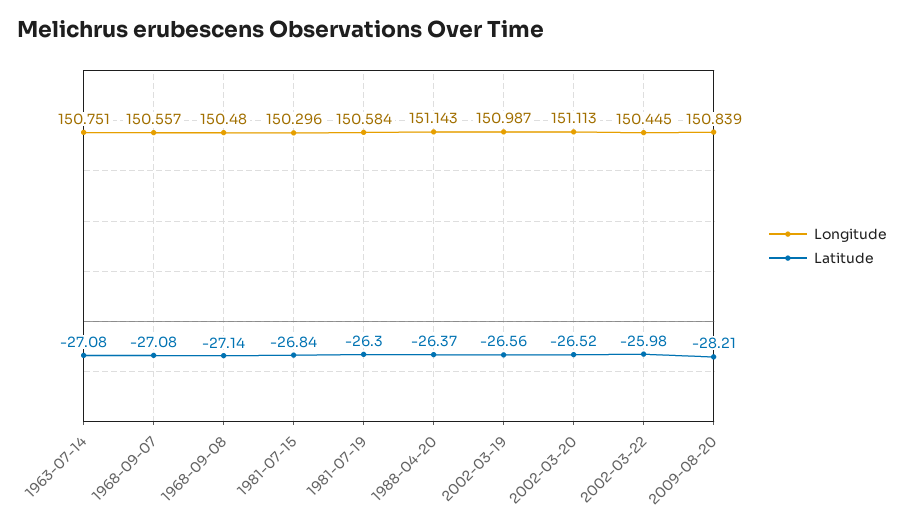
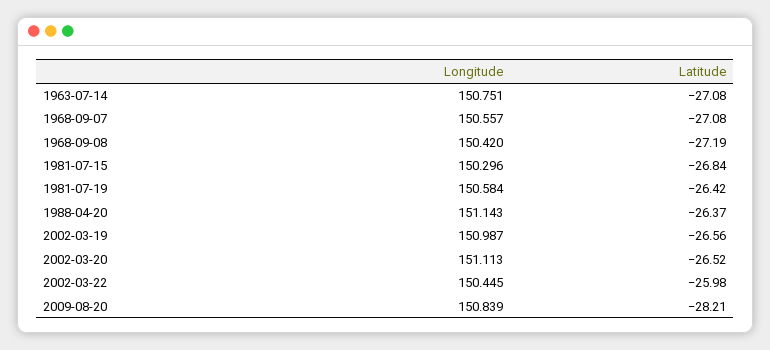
  {
    "Longitude": {
      "1963-07-14": 150.751,
      "1968-09-07": 150.557,
-     "1968-09-08": 150.48,
+     "1968-09-08": 150.42,
      "1981-07-15": 150.296,
      "1981-07-19": 150.584,
      "1988-04-20": 151.143,
      "2002-03-19": 150.987,
      "2002-03-20": 151.113,
      "2002-03-22": 150.445,
      "2009-08-20": 150.839
    },
    "Latitude": {
      "1963-07-14": -27.08,
      "1968-09-07": -27.08,
-     "1968-09-08": -27.14,
+     "1968-09-08": -27.19,
      "1981-07-15": -26.84,
-     "1981-07-19": -26.3,
+     "1981-07-19": -26.42,
      "1988-04-20": -26.37,
      "2002-03-19": -26.56,
      "2002-03-20": -26.52,
      "2002-03-22": -25.98,
      "2009-08-20": -28.21
    }
  }

